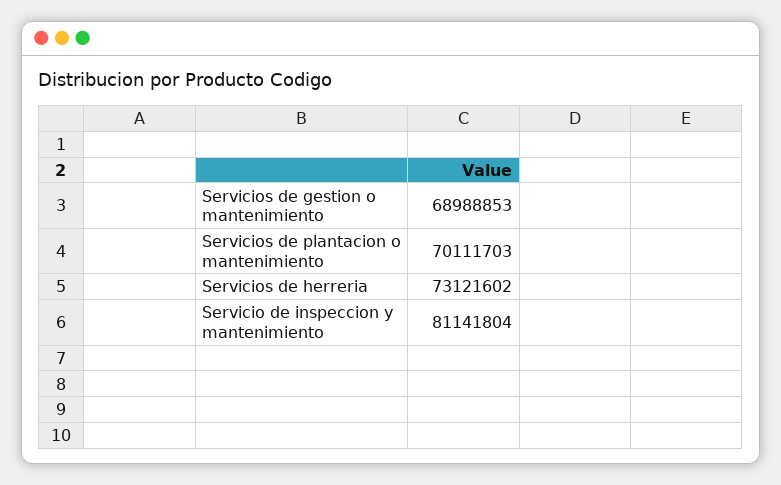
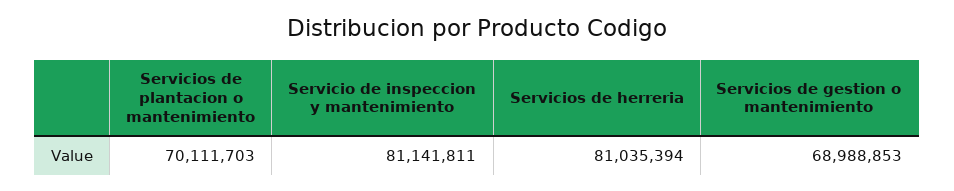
  {
    "Servicios de gestion o mantenimiento": 68988853,
    "Servicios de plantacion o mantenimiento": 70111703,
-   "Servicios de herreria": 73121602,
+   "Servicios de herreria": 81035394,
-   "Servicio de inspeccion y mantenimiento": 81141804
+   "Servicio de inspeccion y mantenimiento": 81141811
  }

